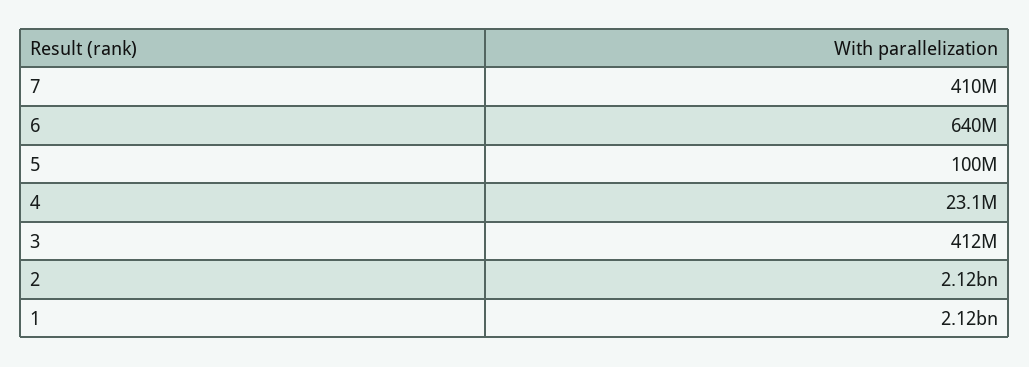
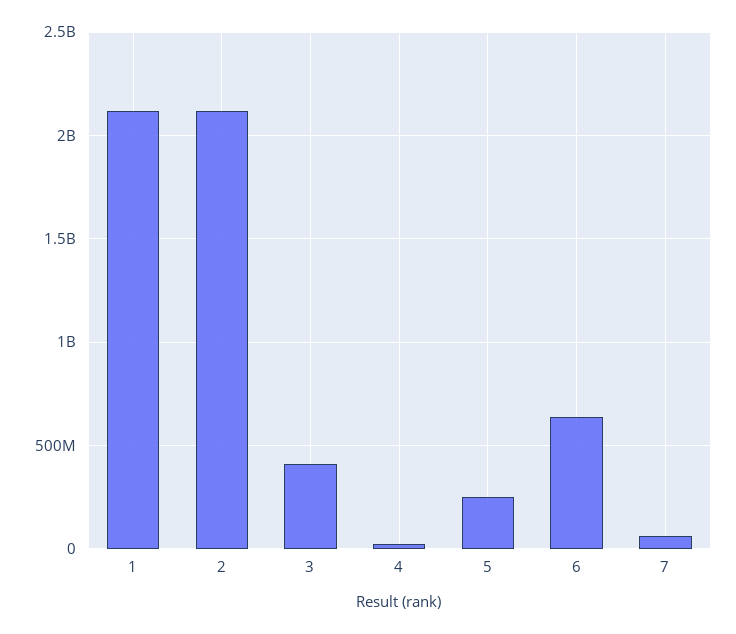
  {
-   "7": 410000000,
+   "7": 50000000,
    "6": 640000000,
-   "5": 100000000,
+   "5": 250000000,
    "4": 23100000,
    "3": 412000000,
    "2": 2120000000,
    "1": 2120000000
  }

